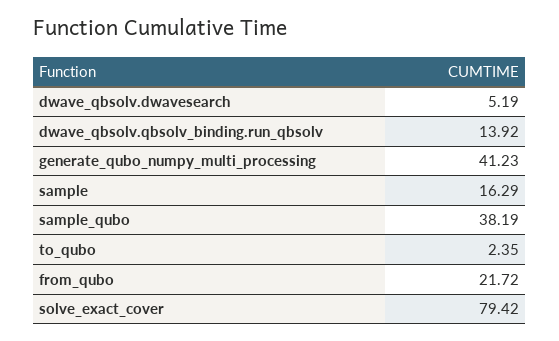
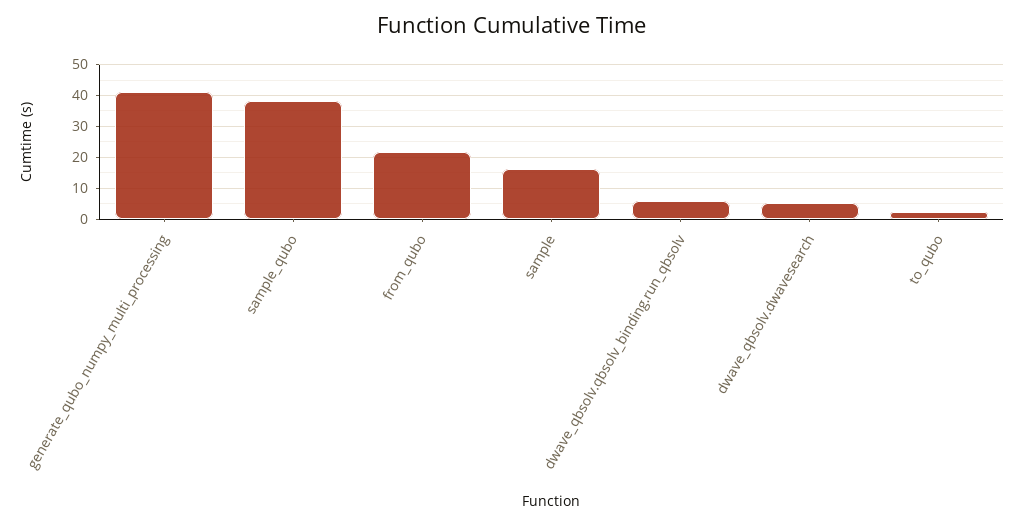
  {
    "dwave_qbsolv.dwavesearch": 5.19,
-   "dwave_qbsolv.qbsolv_binding.run_qbsolv": 13.92,
+   "dwave_qbsolv.qbsolv_binding.run_qbsolv": 6,
    "generate_qubo_numpy_multi_processing": 41.23,
    "sample": 16.29,
    "sample_qubo": 38.19,
    "to_qubo": 2.35,
-   "from_qubo": 21.72,
+   "from_qubo": 21.72
-   "solve_exact_cover": 79.42
  }

